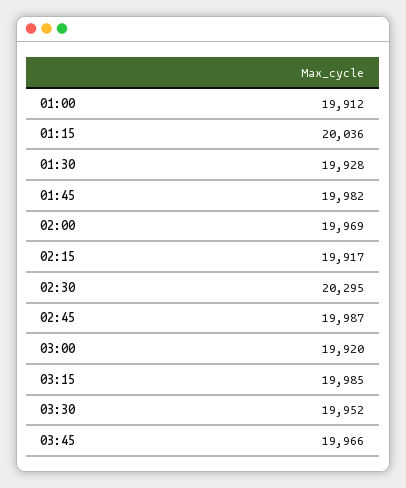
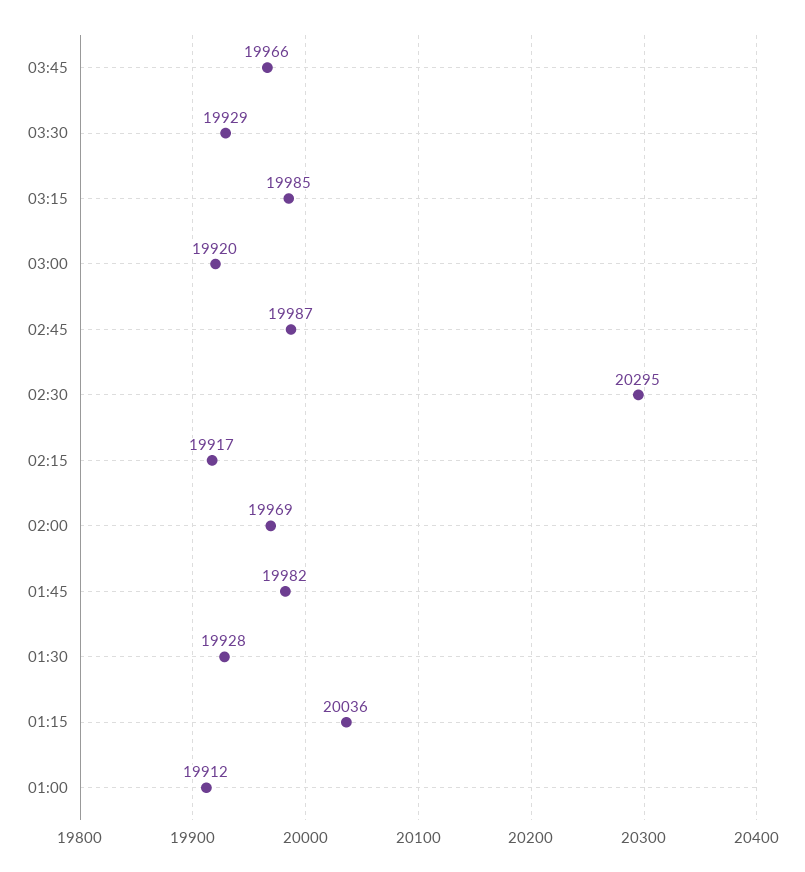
  {
    "01:00": 19912,
    "01:15": 20036,
    "01:30": 19928,
    "01:45": 19982,
    "02:00": 19969,
    "02:15": 19917,
    "02:30": 20295,
    "02:45": 19987,
    "03:00": 19920,
    "03:15": 19985,
-   "03:30": 19952,
+   "03:30": 19929,
    "03:45": 19966
  }

